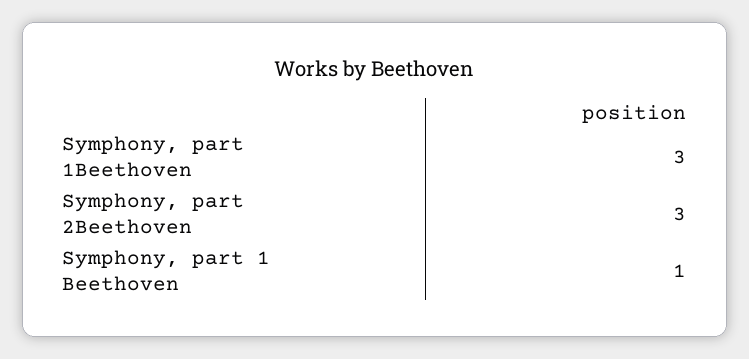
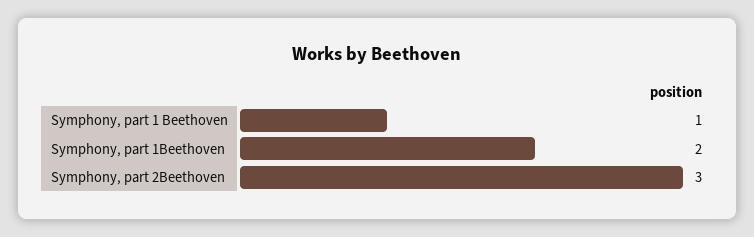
  {
-   "Symphony, part 1Beethoven": 3,
+   "Symphony, part 1Beethoven": 2,
    "Symphony, part 2Beethoven": 3,
    "Symphony, part 1 Beethoven": 1
  }

